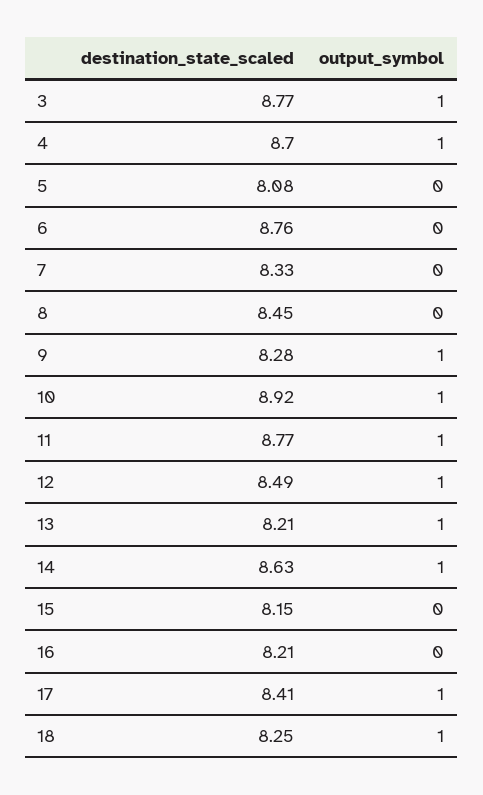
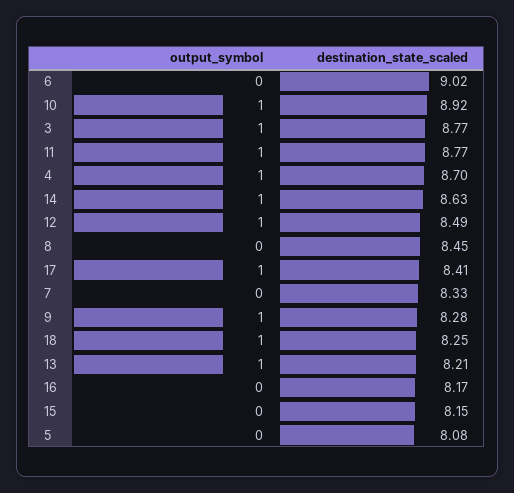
  {
    "destination_state_scaled": {
      "3": 8.77,
      "4": 8.7,
      "5": 8.08,
-     "6": 8.76,
+     "6": 9.02,
      "7": 8.33,
      "8": 8.45,
      "9": 8.28,
      "10": 8.92,
      "11": 8.77,
      "12": 8.49,
      "13": 8.21,
      "14": 8.63,
      "15": 8.15,
-     "16": 8.21,
+     "16": 8.17,
      "17": 8.41,
      "18": 8.25
    },
    "output_symbol": {
      "3": 1,
      "4": 1,
      "5": 0,
      "6": 0,
      "7": 0,
      "8": 0,
      "9": 1,
      "10": 1,
      "11": 1,
      "12": 1,
      "13": 1,
      "14": 1,
      "15": 0,
      "16": 0,
      "17": 1,
      "18": 1
    }
  }

